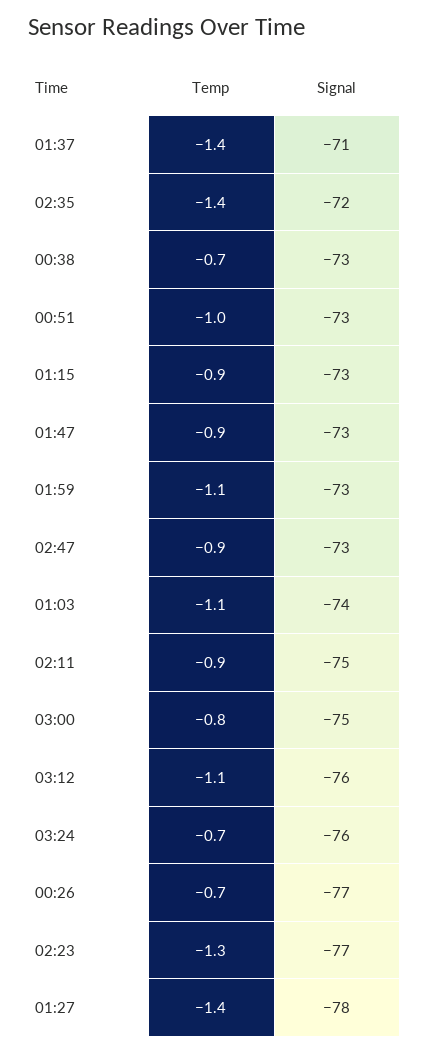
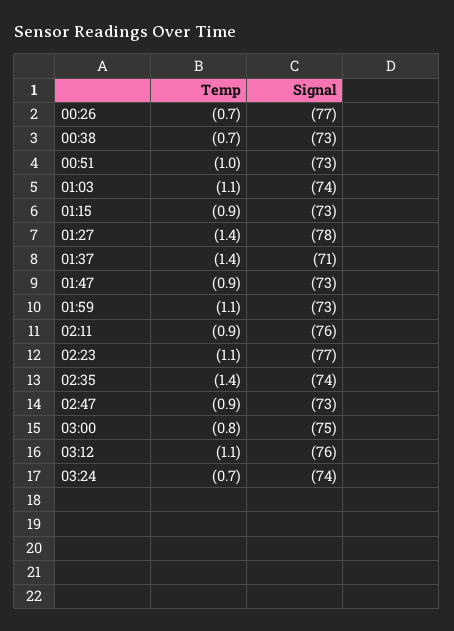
  {
    "Temp": {
      "01:37": -1.4,
      "02:35": -1.4,
      "00:38": -0.7,
      "00:51": -1,
      "01:15": -0.9,
      "01:47": -0.9,
      "01:59": -1.1,
      "02:47": -0.9,
      "01:03": -1.1,
      "02:11": -0.9,
      "03:00": -0.8,
      "03:12": -1.1,
      "03:24": -0.7,
      "00:26": -0.7,
-     "02:23": -1.3,
+     "02:23": -1.1,
      "01:27": -1.4
    },
    "Signal": {
      "01:37": -71,
-     "02:35": -72,
+     "02:35": -74,
      "00:38": -73,
      "00:51": -73,
      "01:15": -73,
      "01:47": -73,
      "01:59": -73,
      "02:47": -73,
      "01:03": -74,
-     "02:11": -75,
+     "02:11": -76,
      "03:00": -75,
      "03:12": -76,
-     "03:24": -76,
+     "03:24": -74,
      "00:26": -77,
      "02:23": -77,
      "01:27": -78
    }
  }

